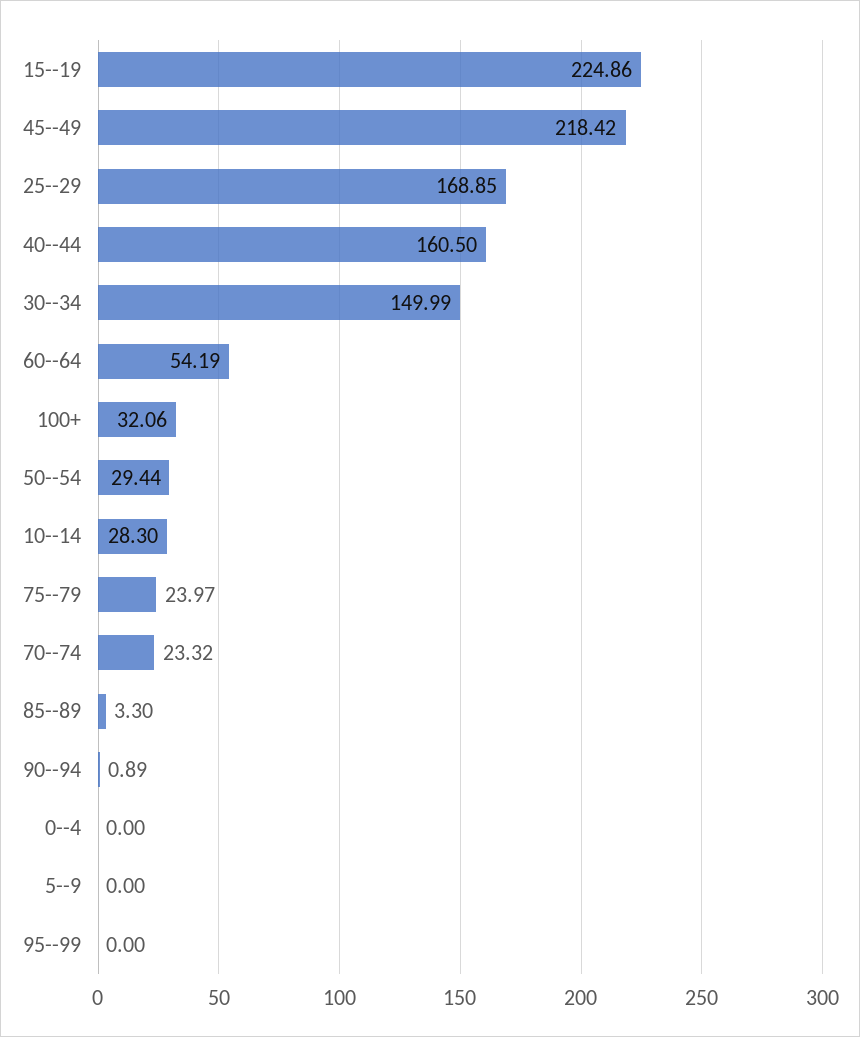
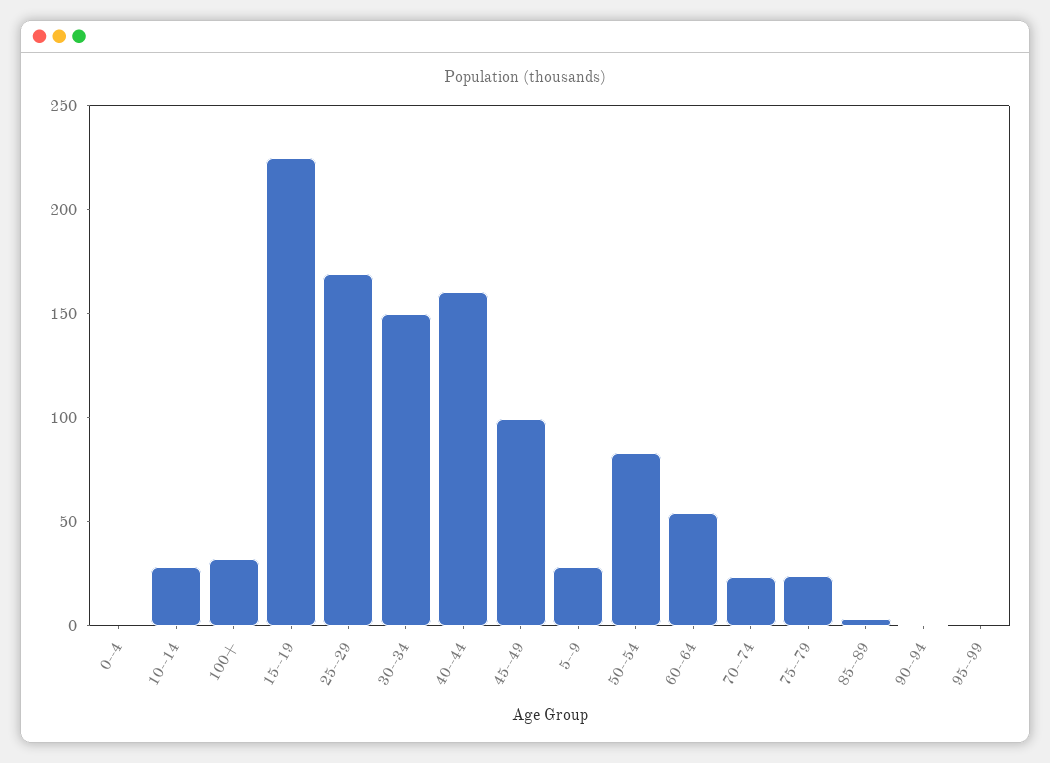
  {
    "15--19": 224.86,
-   "45--49": 218.42,
+   "45--49": 100,
    "25--29": 168.85,
    "40--44": 160.5,
    "30--34": 149.99,
    "60--64": 54.19,
    "100+": 32.06,
-   "50--54": 29.44,
+   "50--54": 80,
    "10--14": 28.3,
    "75--79": 23.97,
    "70--74": 23.32,
    "85--89": 3.3,
    "90--94": 0.89,
    "0--4": 0,
-   "5--9": 0,
+   "5--9": 30,
    "95--99": 0
  }

